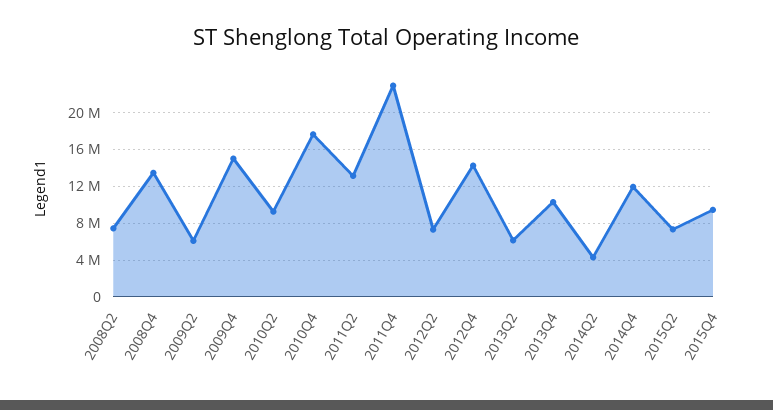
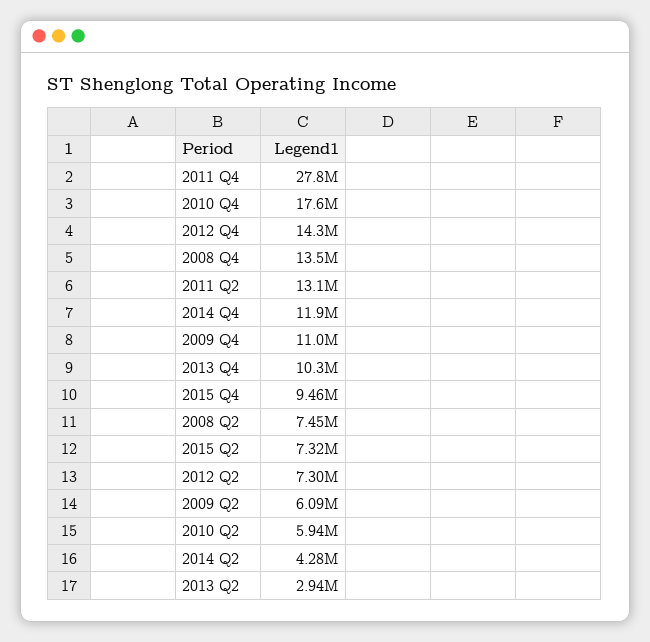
  {
    "2008Q2": 7450000,
    "2008Q4": 13500000,
    "2009Q2": 6090000,
-   "2009Q4": 15000000,
+   "2009Q4": 11000000,
-   "2010Q2": 9000000,
+   "2010Q2": 5940000,
    "2010Q4": 17600000,
    "2011Q2": 13100000,
-   "2011Q4": 23000000,
+   "2011Q4": 27800000,
    "2012Q2": 7300000,
    "2012Q4": 14300000,
-   "2013Q2": 6000000,
+   "2013Q2": 2940000,
    "2013Q4": 10300000,
    "2014Q2": 4280000,
    "2014Q4": 11900000,
    "2015Q2": 7320000,
    "2015Q4": 9460000
  }

